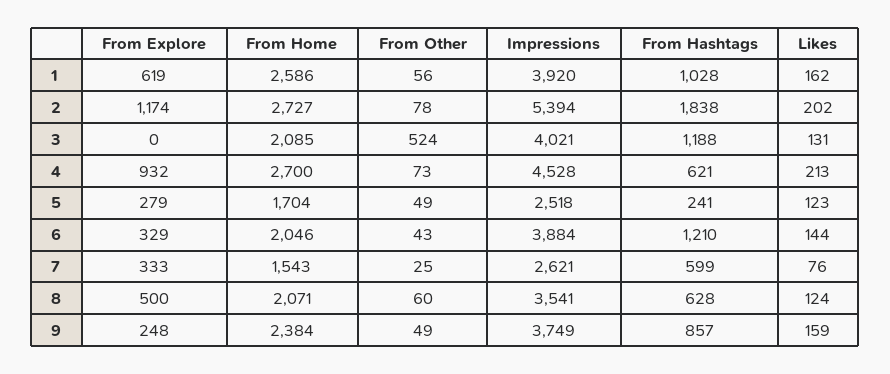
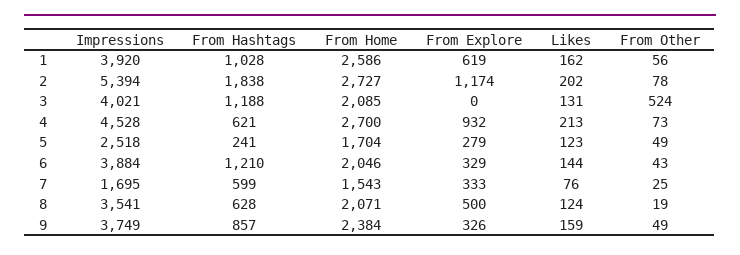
  {
    "From Explore": {
      "1": 619,
      "2": 1174,
      "3": 0,
      "4": 932,
      "5": 279,
      "6": 329,
      "7": 333,
      "8": 500,
-     "9": 248
+     "9": 326
    },
    "From Home": {
      "1": 2586,
      "2": 2727,
      "3": 2085,
      "4": 2700,
      "5": 1704,
      "6": 2046,
      "7": 1543,
      "8": 2071,
      "9": 2384
    },
    "From Other": {
      "1": 56,
      "2": 78,
      "3": 524,
      "4": 73,
      "5": 49,
      "6": 43,
      "7": 25,
-     "8": 60,
+     "8": 19,
      "9": 49
    },
    "Impressions": {
      "1": 3920,
      "2": 5394,
      "3": 4021,
      "4": 4528,
      "5": 2518,
      "6": 3884,
-     "7": 2621,
+     "7": 1695,
      "8": 3541,
      "9": 3749
    },
    "From Hashtags": {
      "1": 1028,
      "2": 1838,
      "3": 1188,
      "4": 621,
      "5": 241,
      "6": 1210,
      "7": 599,
      "8": 628,
      "9": 857
    },
    "Likes": {
      "1": 162,
      "2": 202,
      "3": 131,
      "4": 213,
      "5": 123,
      "6": 144,
      "7": 76,
      "8": 124,
      "9": 159
    }
  }

